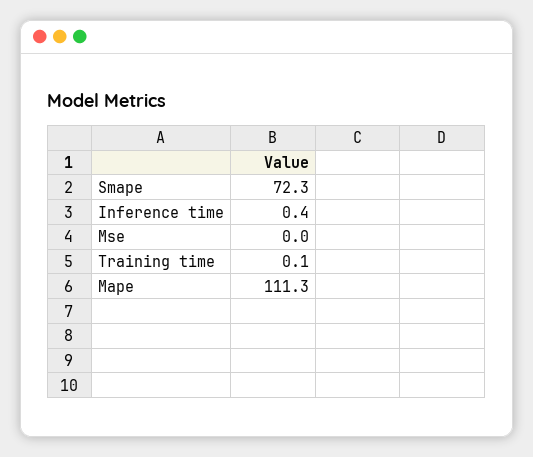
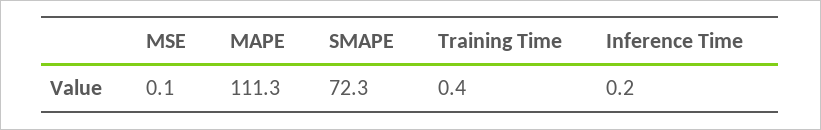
  {
    "Smape": 72.3,
-   "Inference time": 0.4,
+   "Inference time": 0.2,
-   "Mse": 0,
+   "Mse": 0.1,
-   "Training time": 0.1,
+   "Training time": 0.4,
    "Mape": 111.3
  }

